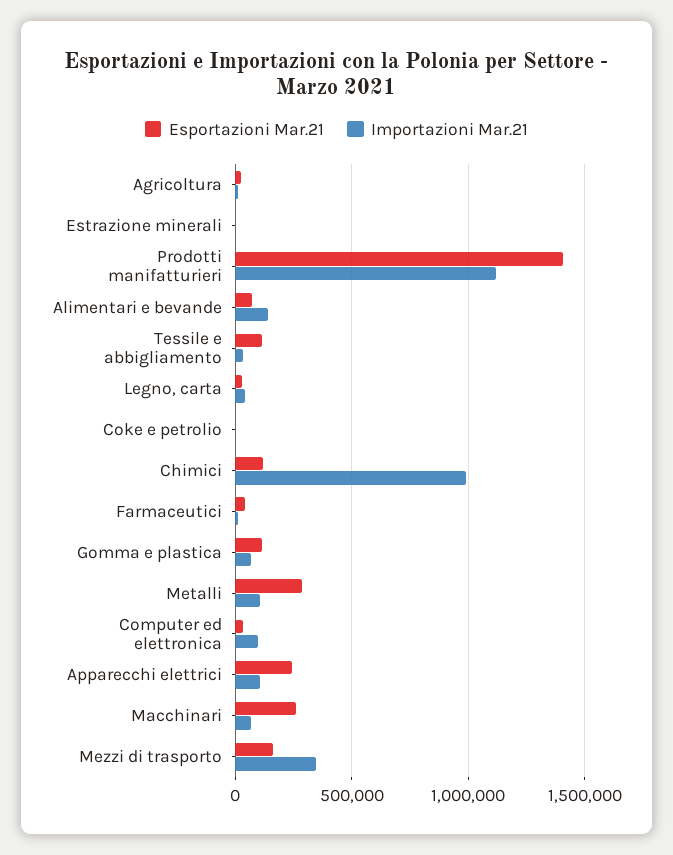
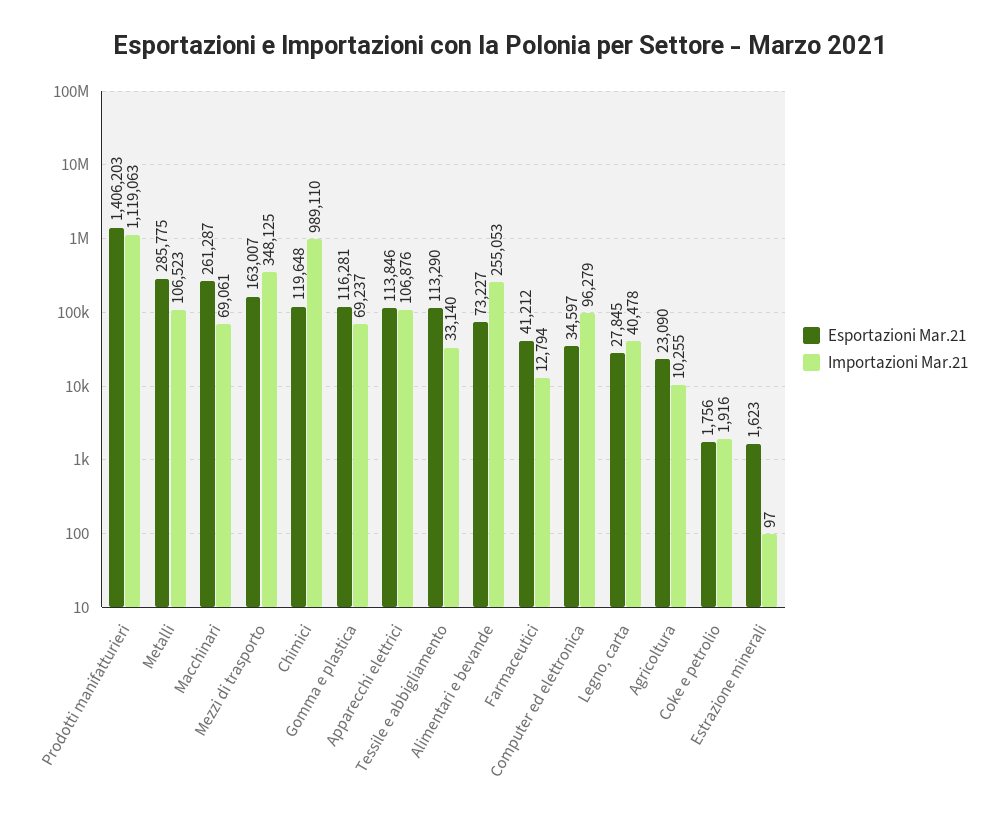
  {
    "Esportazioni Mar.21": {
      "Agricoltura": 23090,
      "Estrazione minerali": 1623,
      "Prodotti manifatturieri": 1406203,
      "Alimentari e bevande": 73227,
      "Tessile e abbigliamento": 113290,
      "Legno, carta": 27845,
      "Coke e petrolio": 1756,
      "Chimici": 119648,
      "Farmaceutici": 41212,
      "Gomma e plastica": 116281,
      "Metalli": 285775,
      "Computer ed elettronica": 34597,
-     "Apparecchi elettrici": 250000,
+     "Apparecchi elettrici": 113846,
      "Macchinari": 261287,
      "Mezzi di trasporto": 163007
    },
    "Importazioni Mar.21": {
      "Agricoltura": 10255,
      "Estrazione minerali": 97,
      "Prodotti manifatturieri": 1119063,
-     "Alimentari e bevande": 150000,
+     "Alimentari e bevande": 255053,
      "Tessile e abbigliamento": 33140,
      "Legno, carta": 40478,
      "Coke e petrolio": 1916,
      "Chimici": 989110,
      "Farmaceutici": 12794,
      "Gomma e plastica": 69237,
      "Metalli": 106523,
      "Computer ed elettronica": 96279,
      "Apparecchi elettrici": 106876,
      "Macchinari": 69061,
      "Mezzi di trasporto": 348125
    }
  }

